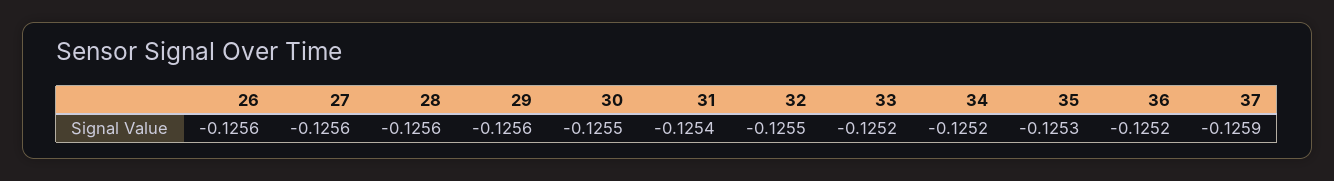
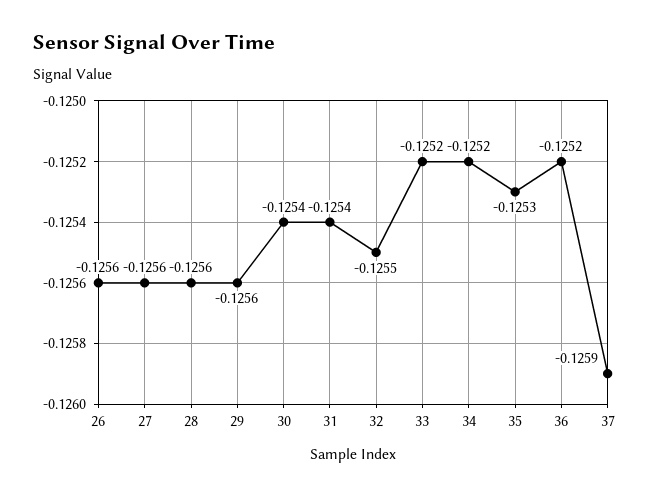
  {
    "26": -0.1256,
    "27": -0.1256,
    "28": -0.1256,
    "29": -0.1256,
-   "30": -0.1255,
+   "30": -0.1254,
    "31": -0.1254,
    "32": -0.1255,
    "33": -0.1252,
    "34": -0.1252,
    "35": -0.1253,
    "36": -0.1252,
    "37": -0.1259
  }

